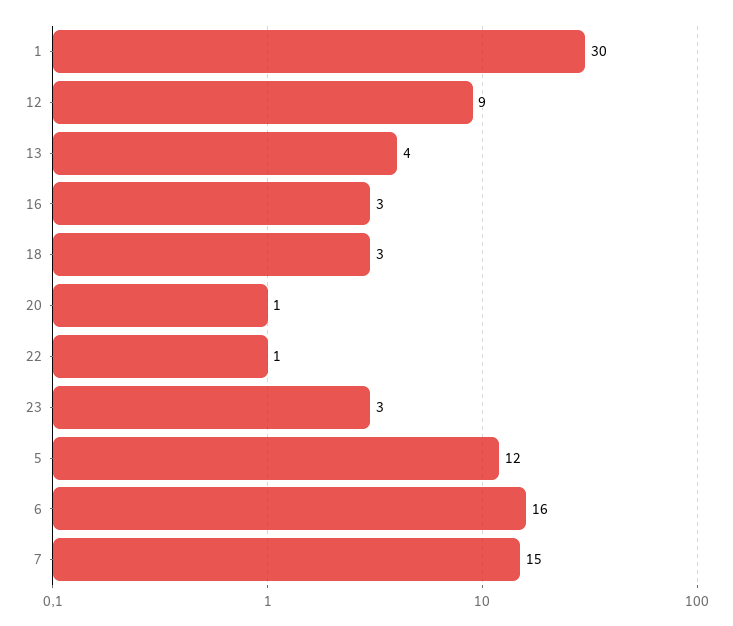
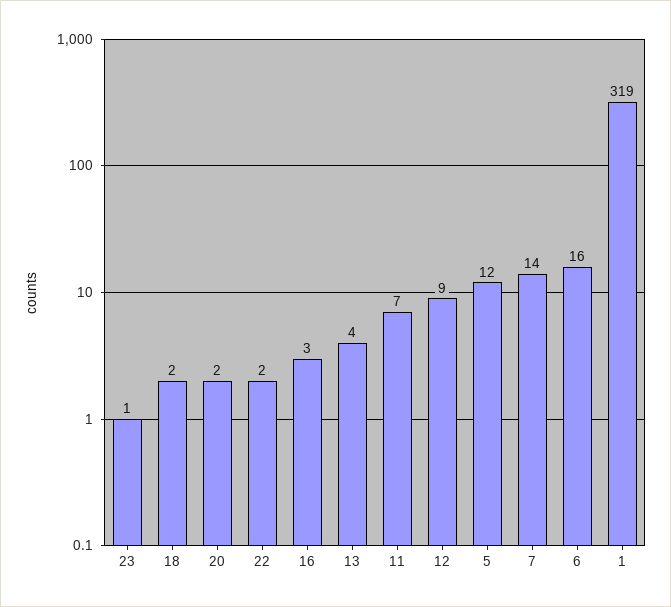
  {
-   "1": 30,
+   "1": 319,
    "12": 9,
    "13": 4,
    "16": 3,
-   "18": 3,
+   "18": 2,
-   "20": 1,
+   "20": 2,
-   "22": 1,
+   "22": 2,
-   "23": 3,
+   "23": 1,
    "5": 12,
    "6": 16,
-   "7": 15
+   "7": 14,
+   "11": 7
  }

